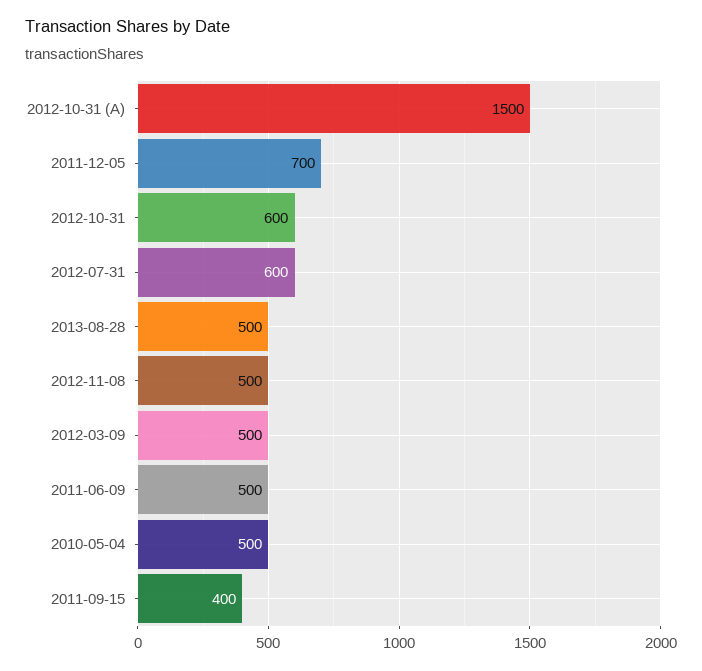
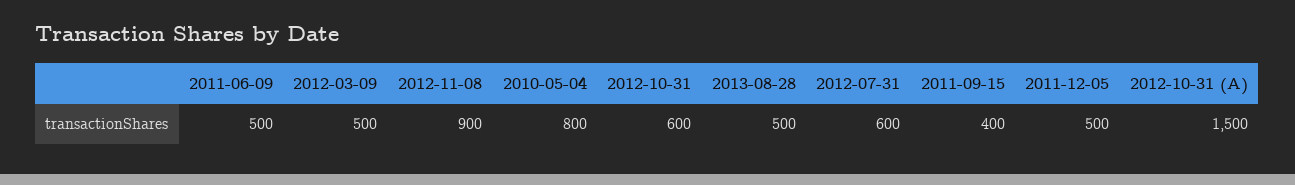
  {
    "2012-10-31 (A)": 1500,
-   "2011-12-05": 700,
+   "2011-12-05": 500,
    "2012-10-31": 600,
    "2012-07-31": 600,
    "2013-08-28": 500,
-   "2012-11-08": 500,
+   "2012-11-08": 900,
    "2012-03-09": 500,
    "2011-06-09": 500,
-   "2010-05-04": 500,
+   "2010-05-04": 800,
    "2011-09-15": 400
  }

